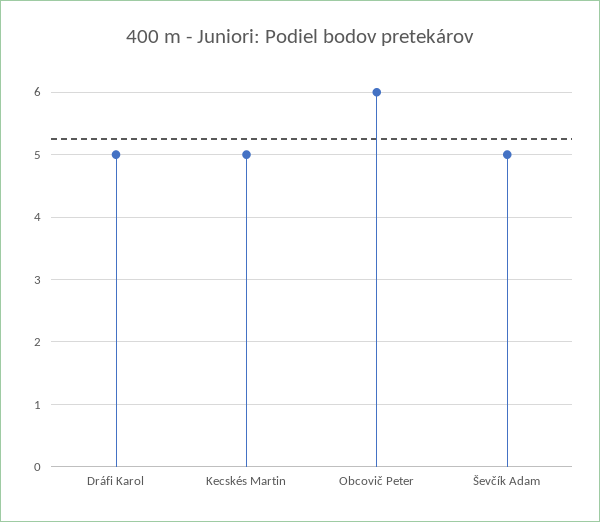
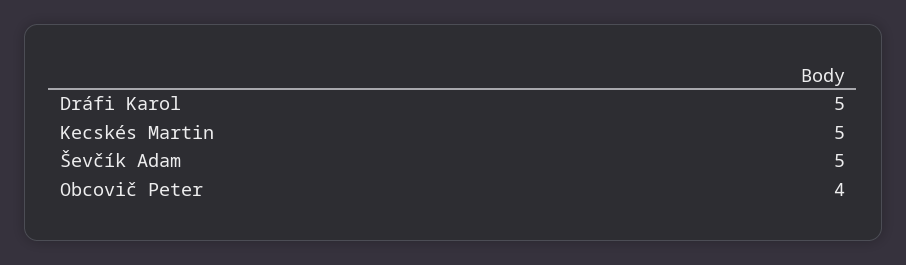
  {
    "Dráfi Karol": 5,
    "Kecskés Martin": 5,
-   "Obcovič Peter": 6,
+   "Obcovič Peter": 4,
    "Ševčík Adam": 5
  }

